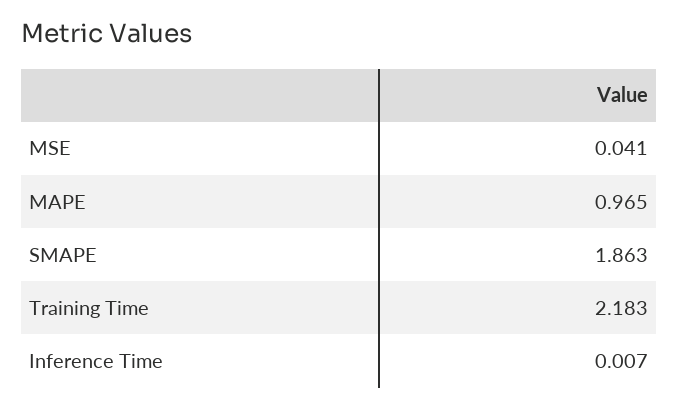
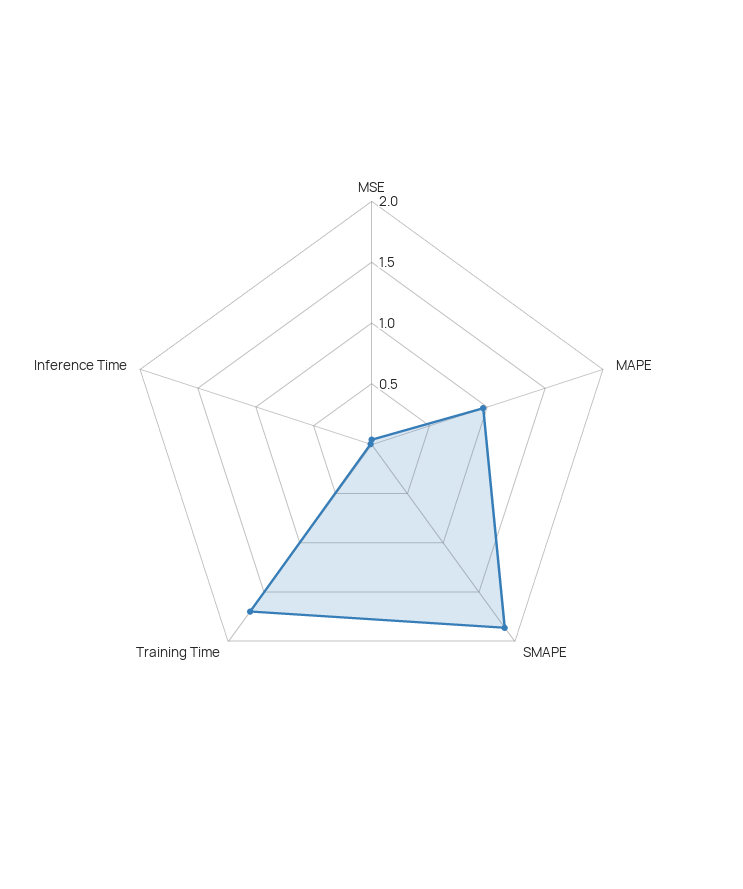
  {
    "MSE": 0.041,
    "MAPE": 0.965,
    "SMAPE": 1.863,
-   "Training Time": 2.183,
+   "Training Time": 1.7,
    "Inference Time": 0.007
  }

